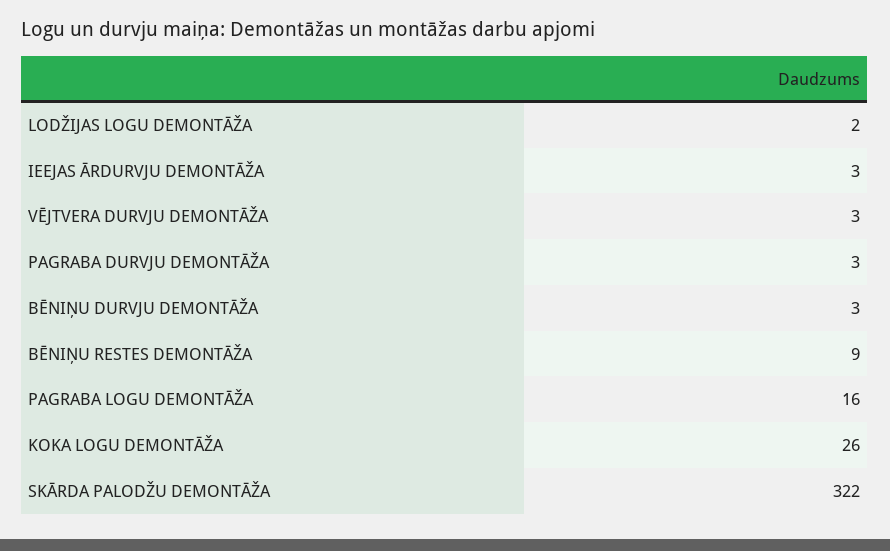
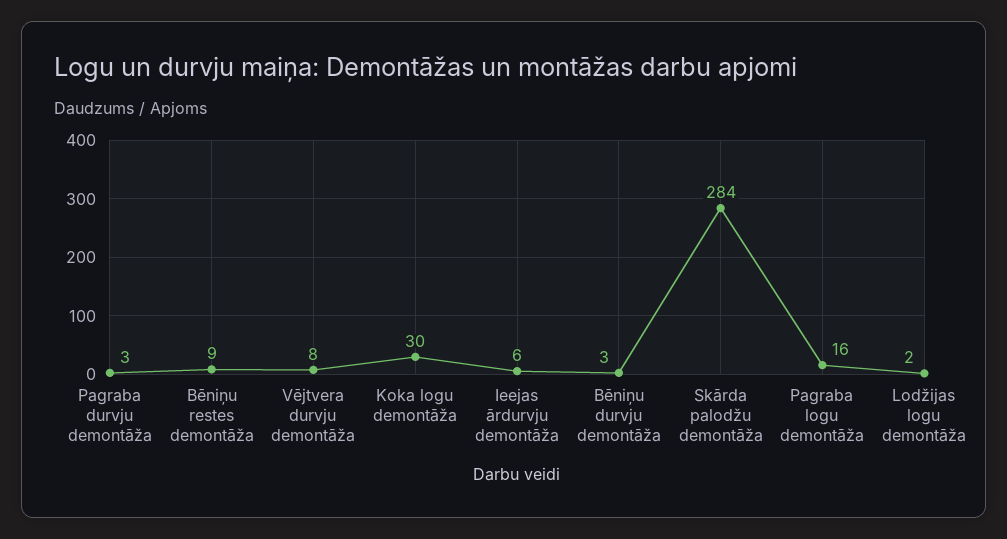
  {
    "LODŽIJAS LOGU DEMONTĀŽA": 2,
-   "IEEJAS ĀRDURVJU DEMONTĀŽA": 3,
+   "IEEJAS ĀRDURVJU DEMONTĀŽA": 6,
-   "VĒJTVERA DURVJU DEMONTĀŽA": 3,
+   "VĒJTVERA DURVJU DEMONTĀŽA": 8,
    "PAGRABA DURVJU DEMONTĀŽA": 3,
    "BĒNIŅU DURVJU DEMONTĀŽA": 3,
    "BĒNIŅU RESTES DEMONTĀŽA": 9,
    "PAGRABA LOGU DEMONTĀŽA": 16,
-   "KOKA LOGU DEMONTĀŽA": 26,
+   "KOKA LOGU DEMONTĀŽA": 30,
-   "SKĀRDA PALODŽU DEMONTĀŽA": 322
+   "SKĀRDA PALODŽU DEMONTĀŽA": 284
  }

